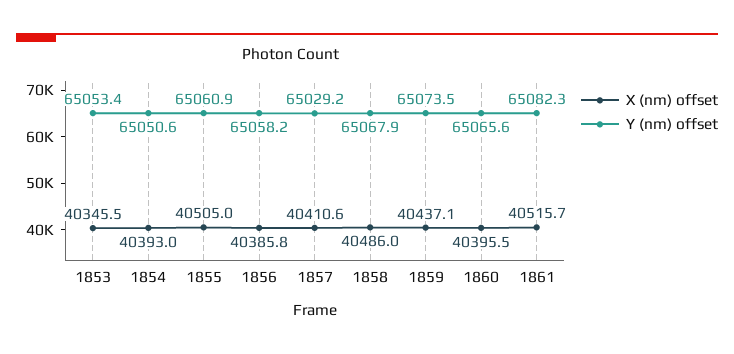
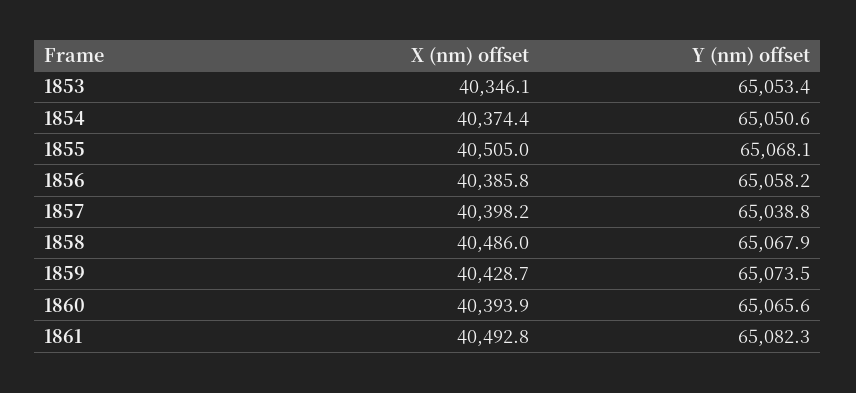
  {
    "X (nm) offset": {
-     "1853": 40345.5,
+     "1853": 40346.1,
-     "1854": 40393,
+     "1854": 40374.4,
      "1855": 40505,
      "1856": 40385.8,
-     "1857": 40410.6,
+     "1857": 40398.2,
      "1858": 40486,
-     "1859": 40437.1,
+     "1859": 40428.7,
-     "1860": 40395.5,
+     "1860": 40393.9,
-     "1861": 40515.7
+     "1861": 40492.8
    },
    "Y (nm) offset": {
      "1853": 65053.4,
      "1854": 65050.6,
-     "1855": 65060.9,
+     "1855": 65068.1,
      "1856": 65058.2,
-     "1857": 65029.2,
+     "1857": 65038.8,
      "1858": 65067.9,
      "1859": 65073.5,
      "1860": 65065.6,
      "1861": 65082.3
    }
  }

